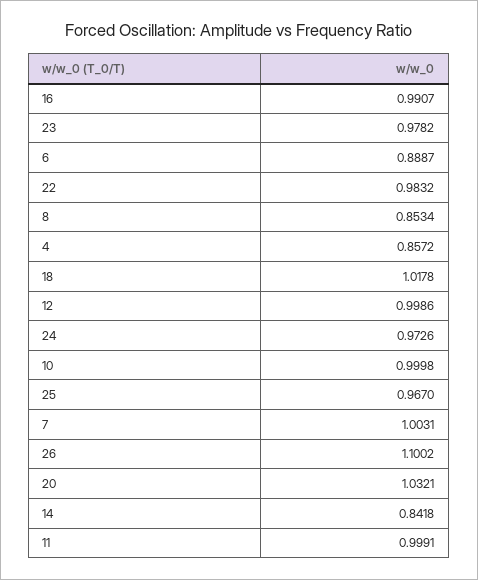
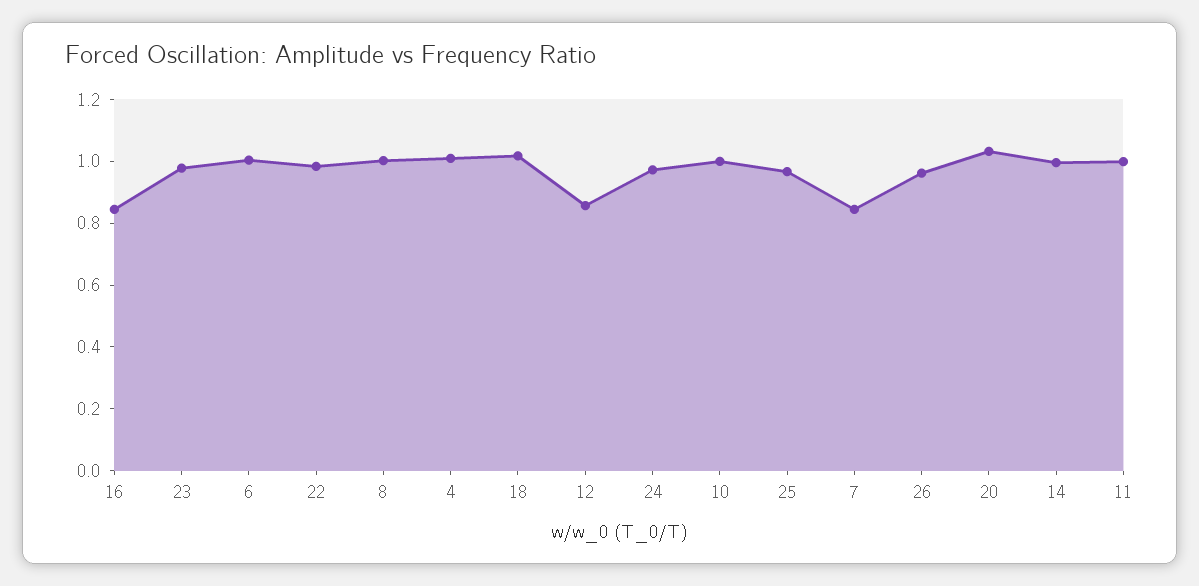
  {
-   "16": 0.9907,
+   "16": 0.85,
    "23": 0.9782,
-   "6": 0.8887,
+   "6": 1,
    "22": 0.9832,
-   "8": 0.8534,
+   "8": 1,
-   "4": 0.8572,
+   "4": 1,
    "18": 1.0178,
-   "12": 0.9986,
+   "12": 0.85,
    "24": 0.9726,
    "10": 0.9998,
    "25": 0.967,
-   "7": 1.0031,
+   "7": 0.85,
-   "26": 1.1002,
+   "26": 0.95,
    "20": 1.0321,
-   "14": 0.8418,
+   "14": 1,
    "11": 0.9991
  }

